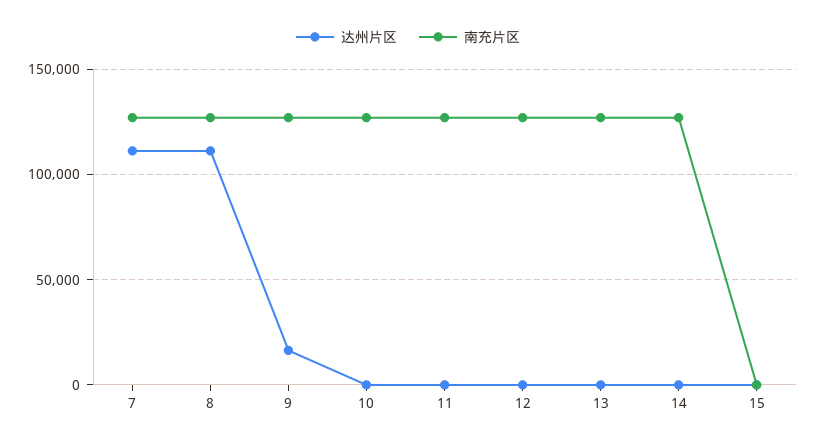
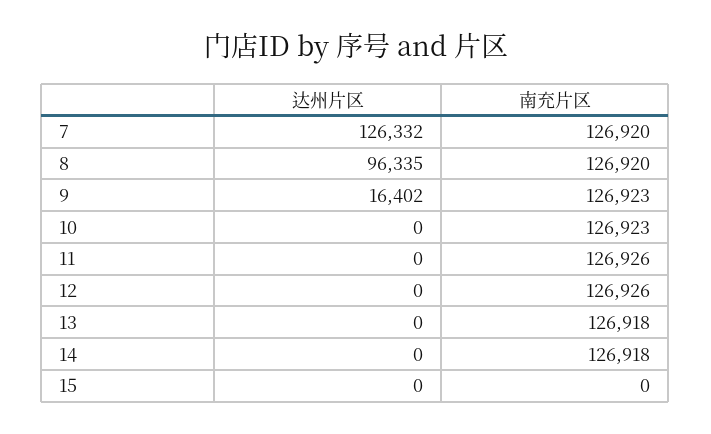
  {
    "达州片区": {
-     "7": 110000,
+     "7": 126332,
-     "8": 110000,
+     "8": 96335,
      "9": 16402,
      "10": 0,
      "11": 0,
      "12": 0,
      "13": 0,
      "14": 0,
      "15": 0
    },
    "南充片区": {
      "7": 126920,
      "8": 126920,
      "9": 126923,
      "10": 126923,
      "11": 126926,
      "12": 126926,
      "13": 126918,
      "14": 126918,
      "15": 0
    }
  }

